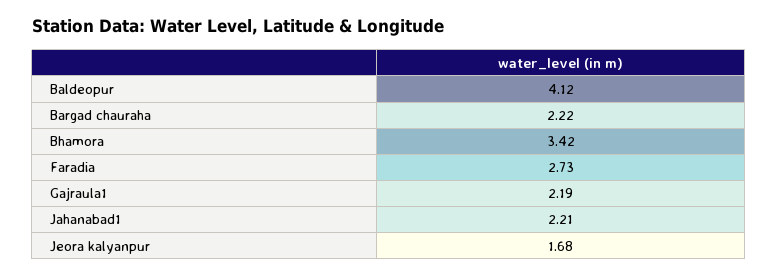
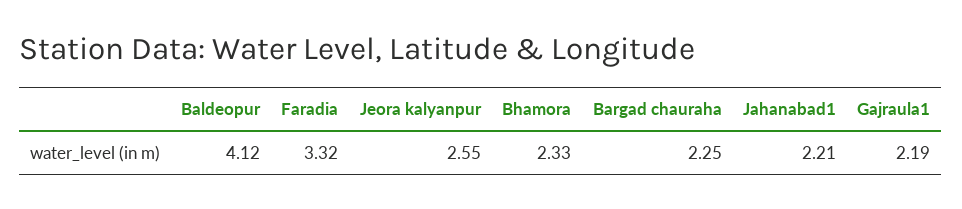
  {
    "Baldeopur": 4.12,
-   "Bargad chauraha": 2.22,
+   "Bargad chauraha": 2.25,
-   "Bhamora": 3.42,
+   "Bhamora": 2.33,
-   "Faradia": 2.73,
+   "Faradia": 3.32,
    "Gajraula1": 2.19,
    "Jahanabad1": 2.21,
-   "Jeora kalyanpur": 1.68
+   "Jeora kalyanpur": 2.55
  }

